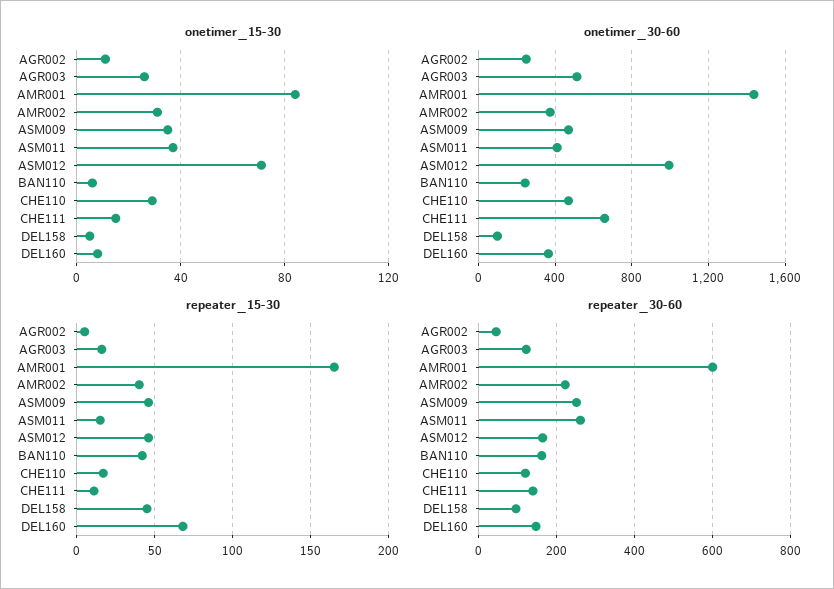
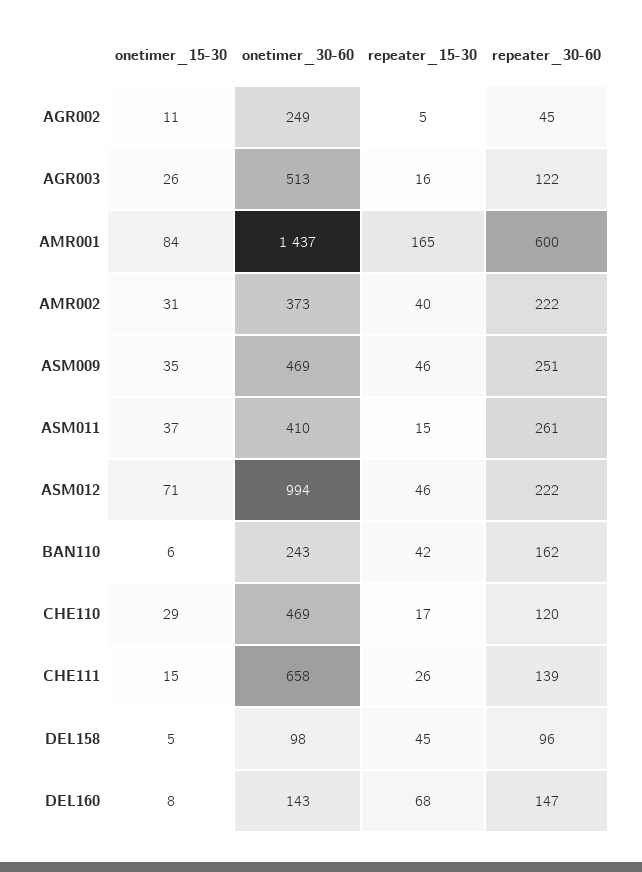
  {
    "onetimer_15-30": {
      "AGR002": 11,
      "AGR003": 26,
      "AMR001": 84,
      "AMR002": 31,
      "ASM009": 35,
      "ASM011": 37,
      "ASM012": 71,
      "BAN110": 6,
      "CHE110": 29,
      "CHE111": 15,
      "DEL158": 5,
      "DEL160": 8
    },
    "onetimer_30-60": {
      "AGR002": 249,
      "AGR003": 513,
      "AMR001": 1437,
      "AMR002": 373,
      "ASM009": 469,
      "ASM011": 410,
      "ASM012": 994,
      "BAN110": 243,
      "CHE110": 469,
      "CHE111": 658,
      "DEL158": 98,
-     "DEL160": 350
+     "DEL160": 143
    },
    "repeater_15-30": {
      "AGR002": 5,
      "AGR003": 16,
      "AMR001": 165,
      "AMR002": 40,
      "ASM009": 46,
      "ASM011": 15,
      "ASM012": 46,
      "BAN110": 42,
      "CHE110": 17,
-     "CHE111": 10,
+     "CHE111": 26,
      "DEL158": 45,
      "DEL160": 68
    },
    "repeater_30-60": {
      "AGR002": 45,
      "AGR003": 122,
      "AMR001": 600,
      "AMR002": 222,
      "ASM009": 251,
      "ASM011": 261,
-     "ASM012": 160,
+     "ASM012": 222,
      "BAN110": 162,
      "CHE110": 120,
      "CHE111": 139,
      "DEL158": 96,
      "DEL160": 147
    }
  }

